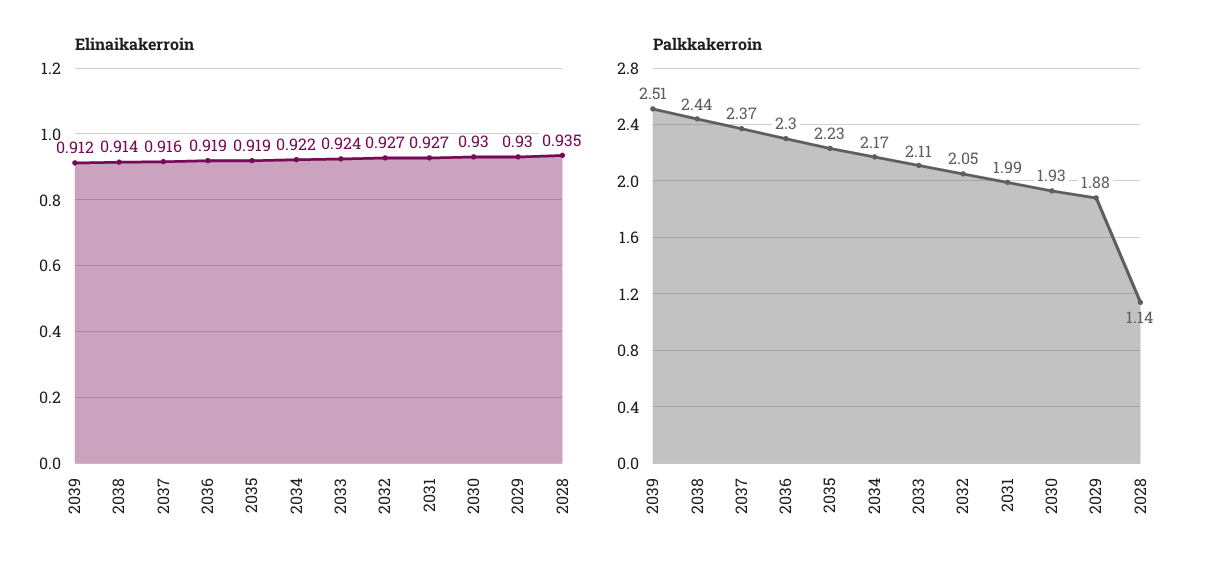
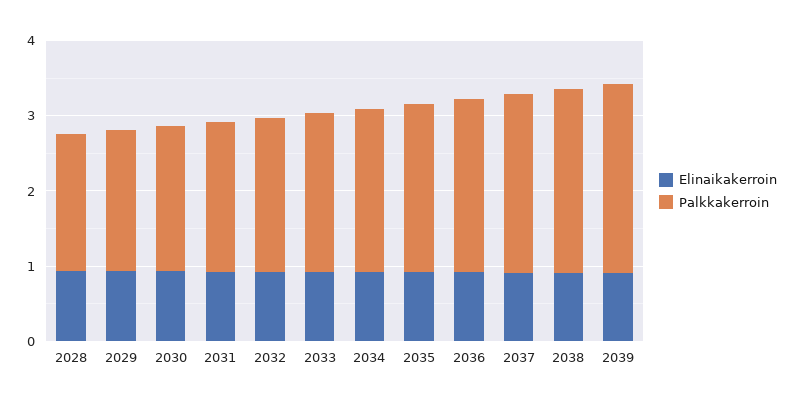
  {
    "Elinaikakerroin": {
      "2039": 0.912,
      "2038": 0.914,
      "2037": 0.916,
      "2036": 0.919,
      "2035": 0.919,
      "2034": 0.922,
      "2033": 0.924,
      "2032": 0.927,
      "2031": 0.927,
      "2030": 0.93,
      "2029": 0.93,
      "2028": 0.935
    },
    "Palkkakerroin": {
      "2039": 2.51,
      "2038": 2.44,
      "2037": 2.37,
      "2036": 2.3,
      "2035": 2.23,
      "2034": 2.17,
      "2033": 2.11,
      "2032": 2.05,
      "2031": 1.99,
      "2030": 1.93,
      "2029": 1.88,
-     "2028": 1.14
+     "2028": 1.8
    }
  }

